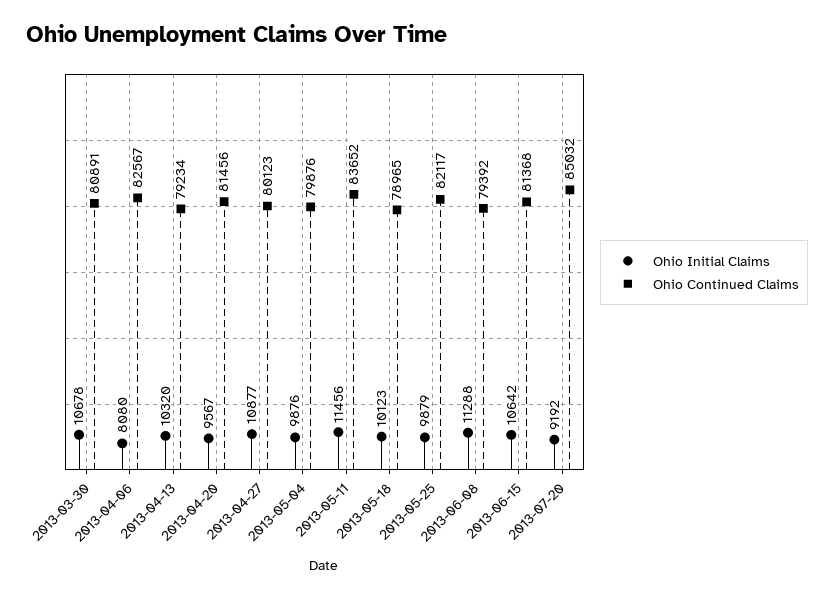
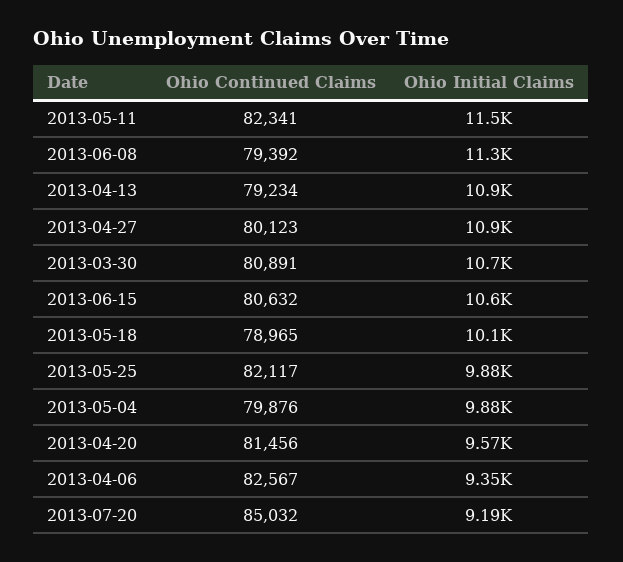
  {
    "Ohio Initial Claims": {
      "2013-03-30": 10678,
-     "2013-04-06": 8080,
+     "2013-04-06": 9350,
-     "2013-04-13": 10320,
+     "2013-04-13": 10900,
      "2013-04-20": 9567,
      "2013-04-27": 10877,
      "2013-05-04": 9876,
      "2013-05-11": 11456,
      "2013-05-18": 10123,
      "2013-05-25": 9879,
      "2013-06-08": 11288,
      "2013-06-15": 10642,
      "2013-07-20": 9192
    },
    "Ohio Continued Claims": {
      "2013-03-30": 80891,
      "2013-04-06": 82567,
      "2013-04-13": 79234,
      "2013-04-20": 81456,
      "2013-04-27": 80123,
      "2013-05-04": 79876,
-     "2013-05-11": 83652,
+     "2013-05-11": 82341,
      "2013-05-18": 78965,
      "2013-05-25": 82117,
      "2013-06-08": 79392,
-     "2013-06-15": 81368,
+     "2013-06-15": 80632,
      "2013-07-20": 85032
    }
  }

